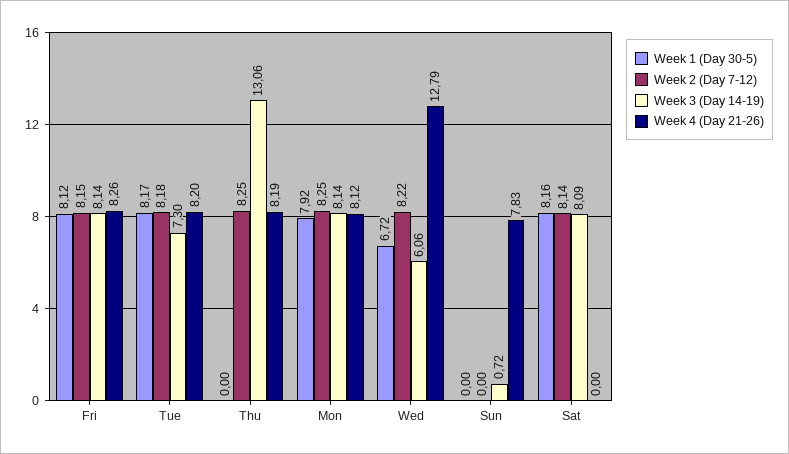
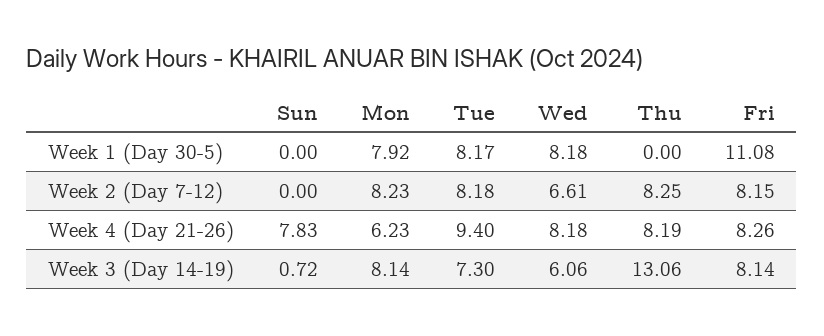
  {
    "Week 1 (Day 30-5)": {
-     "Fri": 8.12,
+     "Fri": 11.08,
      "Tue": 8.17,
      "Thu": 0,
      "Mon": 7.92,
-     "Wed": 6.72,
+     "Wed": 8.18,
-     "Sun": 0,
+     "Sun": 0
-     "Sat": 8.16
    },
    "Week 2 (Day 7-12)": {
      "Fri": 8.15,
      "Tue": 8.18,
      "Thu": 8.25,
-     "Mon": 8.25,
+     "Mon": 8.23,
-     "Wed": 8.22,
+     "Wed": 6.61,
-     "Sun": 0,
+     "Sun": 0
-     "Sat": 8.14
    },
    "Week 3 (Day 14-19)": {
      "Fri": 8.14,
      "Tue": 7.3,
      "Thu": 13.06,
      "Mon": 8.14,
      "Wed": 6.06,
-     "Sun": 0.72,
+     "Sun": 0.72
-     "Sat": 8.09
    },
    "Week 4 (Day 21-26)": {
      "Fri": 8.26,
-     "Tue": 8.2,
+     "Tue": 9.4,
      "Thu": 8.19,
-     "Mon": 8.12,
+     "Mon": 6.23,
-     "Wed": 12.79,
+     "Wed": 8.18,
-     "Sun": 7.83,
+     "Sun": 7.83
-     "Sat": 0
    }
  }

